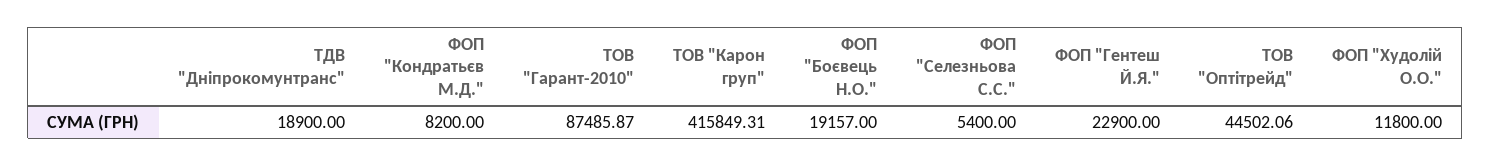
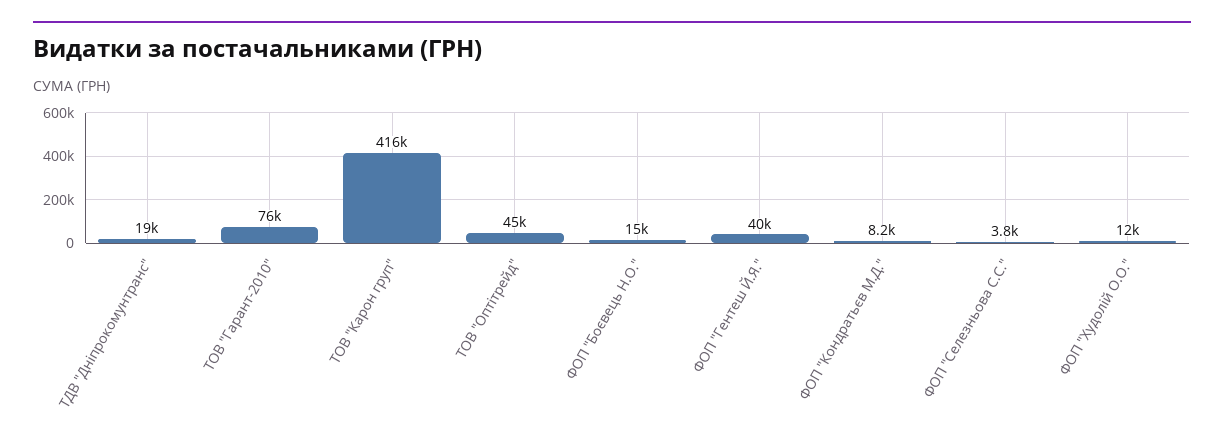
  {
    "ТДВ \"Дніпрокомунтранс\"": 18900,
    "ФОП \"Кондратьєв М.Д.\"": 8200,
-   "ТОВ \"Гарант-2010\"": 87485.87,
+   "ТОВ \"Гарант-2010\"": 76000,
    "ТОВ \"Карон груп\"": 415849.31,
-   "ФОП \"Боєвець Н.О.\"": 19157,
+   "ФОП \"Боєвець Н.О.\"": 15000,
-   "ФОП \"Селезньова С.С.\"": 5400,
+   "ФОП \"Селезньова С.С.\"": 3800,
-   "ФОП \"Гентеш Й.Я.\"": 22900,
+   "ФОП \"Гентеш Й.Я.\"": 40000,
    "ТОВ \"Оптітрейд\"": 44502.06,
    "ФОП \"Худолій О.О.\"": 11800
  }

